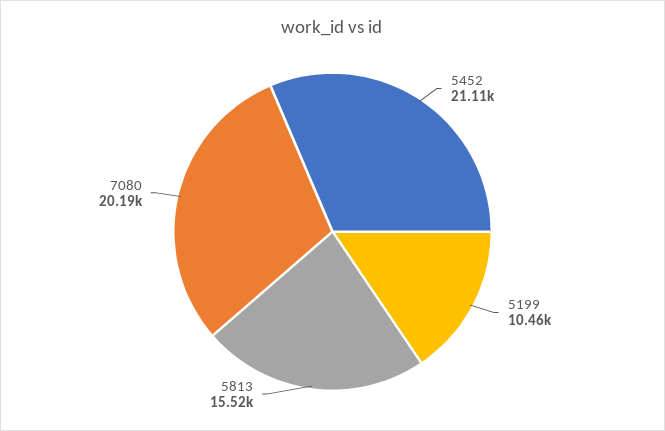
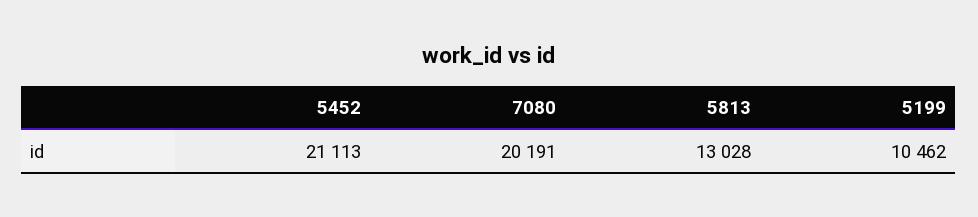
  {
    "5452": 21113,
    "5199": 10462,
-   "5813": 15520,
+   "5813": 13028,
    "7080": 20191
  }

